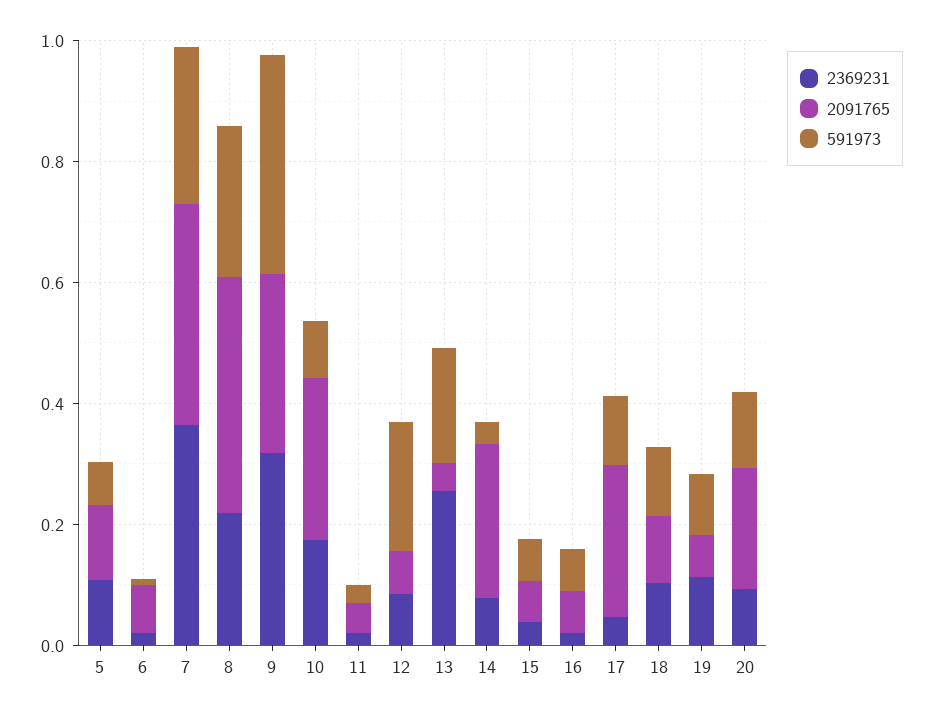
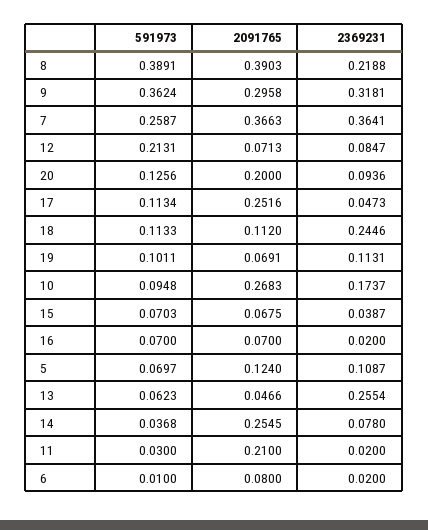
  {
    "2369231": {
      "5": 0.1087,
      "6": 0.02,
      "7": 0.3641,
      "8": 0.2188,
      "9": 0.3181,
      "10": 0.1737,
      "11": 0.02,
      "12": 0.0847,
      "13": 0.2554,
      "14": 0.078,
      "15": 0.0387,
      "16": 0.02,
      "17": 0.0473,
-     "18": 0.1,
+     "18": 0.2446,
      "19": 0.1131,
      "20": 0.0936
    },
    "2091765": {
      "5": 0.124,
      "6": 0.08,
      "7": 0.3663,
      "8": 0.3903,
      "9": 0.2958,
      "10": 0.2683,
-     "11": 0.05,
+     "11": 0.21,
      "12": 0.0713,
      "13": 0.0466,
      "14": 0.2545,
      "15": 0.0675,
      "16": 0.07,
      "17": 0.2516,
      "18": 0.112,
      "19": 0.0691,
      "20": 0.2
    },
    "591973": {
      "5": 0.0697,
      "6": 0.01,
      "7": 0.2587,
-     "8": 0.25,
+     "8": 0.3891,
      "9": 0.3624,
      "10": 0.0948,
      "11": 0.03,
      "12": 0.2131,
-     "13": 0.2,
+     "13": 0.0623,
      "14": 0.0368,
      "15": 0.0703,
      "16": 0.07,
      "17": 0.1134,
      "18": 0.1133,
      "19": 0.1011,
      "20": 0.1256
    }
  }

